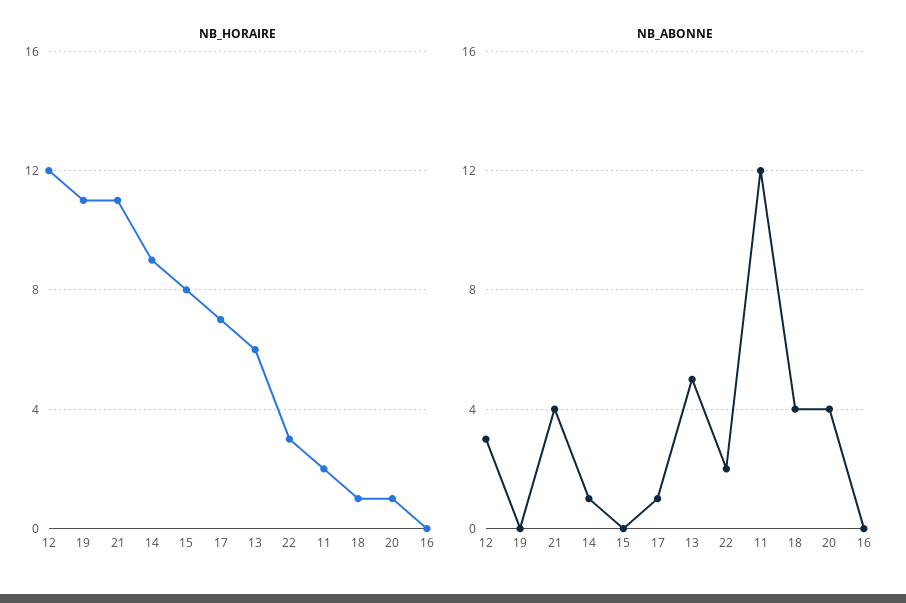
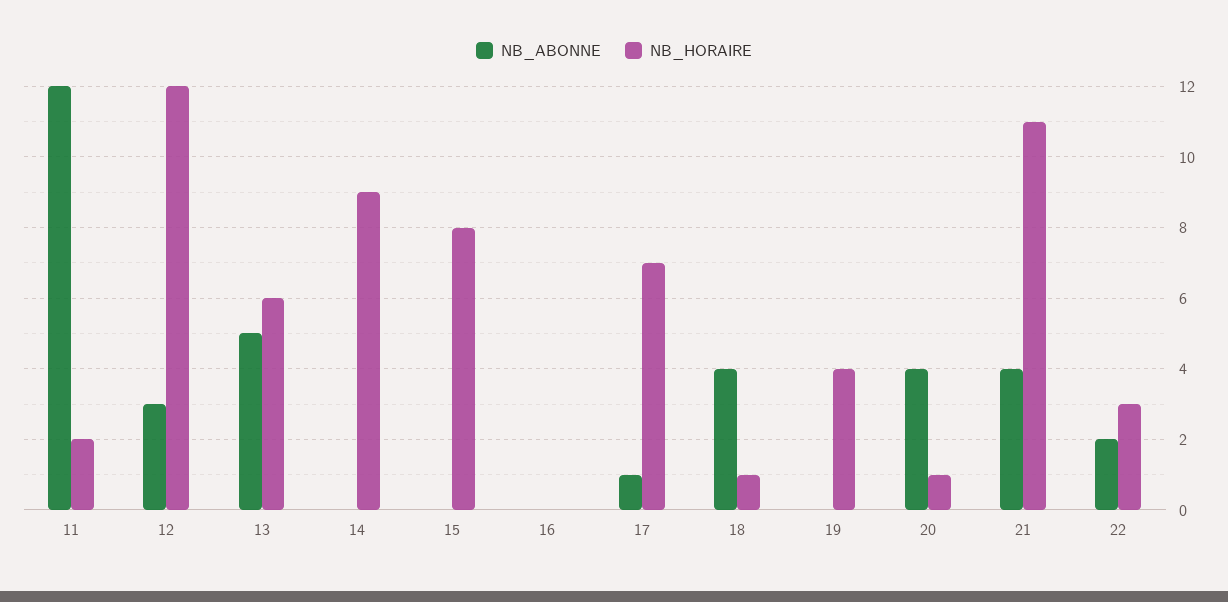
  {
    "NB_HORAIRE": {
      "12": 12,
-     "19": 11,
+     "19": 4,
      "21": 11,
      "14": 9,
      "15": 8,
      "17": 7,
      "13": 6,
      "22": 3,
      "11": 2,
      "18": 1,
      "20": 1,
      "16": 0
    },
    "NB_ABONNE": {
      "12": 3,
      "19": 0,
      "21": 4,
-     "14": 1,
+     "14": 0,
      "15": 0,
      "17": 1,
      "13": 5,
      "22": 2,
      "11": 12,
      "18": 4,
      "20": 4,
      "16": 0
    }
  }

